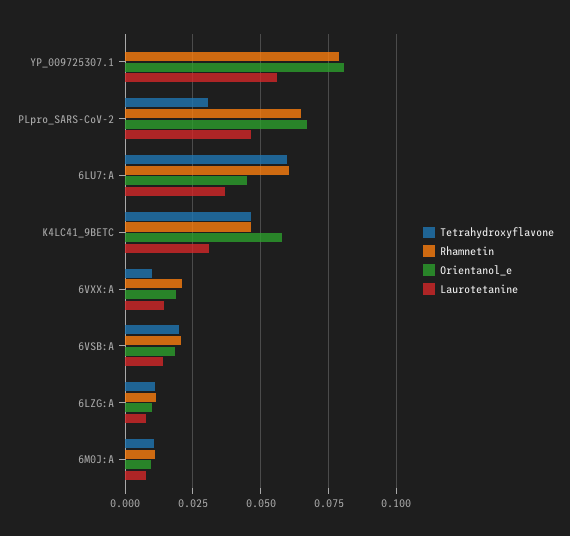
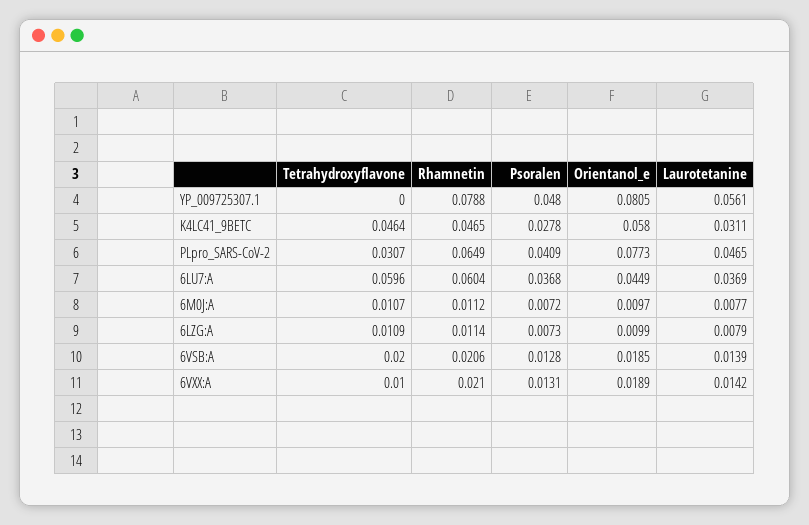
  {
    "Tetrahydroxyflavone": {
      "YP_009725307.1": 0,
      "PLpro_SARS-CoV-2": 0.0307,
      "6LU7:A": 0.0596,
      "K4LC41_9BETC": 0.0464,
      "6VXX:A": 0.01,
      "6VSB:A": 0.02,
      "6LZG:A": 0.0109,
      "6M0J:A": 0.0107
    },
    "Rhamnetin": {
      "YP_009725307.1": 0.0788,
      "PLpro_SARS-CoV-2": 0.0649,
      "6LU7:A": 0.0604,
      "K4LC41_9BETC": 0.0465,
      "6VXX:A": 0.021,
      "6VSB:A": 0.0206,
      "6LZG:A": 0.0114,
      "6M0J:A": 0.0112
    },
    "Orientanol_e": {
      "YP_009725307.1": 0.0805,
-     "PLpro_SARS-CoV-2": 0.0675,
+     "PLpro_SARS-CoV-2": 0.0773,
      "6LU7:A": 0.0449,
      "K4LC41_9BETC": 0.058,
      "6VXX:A": 0.0189,
      "6VSB:A": 0.0185,
      "6LZG:A": 0.0099,
      "6M0J:A": 0.0097
    },
    "Laurotetanine": {
      "YP_009725307.1": 0.0561,
      "PLpro_SARS-CoV-2": 0.0465,
      "6LU7:A": 0.0369,
      "K4LC41_9BETC": 0.0311,
      "6VXX:A": 0.0142,
      "6VSB:A": 0.0139,
      "6LZG:A": 0.0079,
      "6M0J:A": 0.0077
-   }
+   },
+   "Psoralen": {
+     "YP_009725307.1": 0.048,
+     "K4LC41_9BETC": 0.0278,
+     "PLpro_SARS-CoV-2": 0.0409,
+     "6LU7:A": 0.0368,
+     "6M0J:A": 0.0072,
+     "6LZG:A": 0.0073,
+     "6VSB:A": 0.0128,
+     "6VXX:A": 0.0131
+   }
  }

